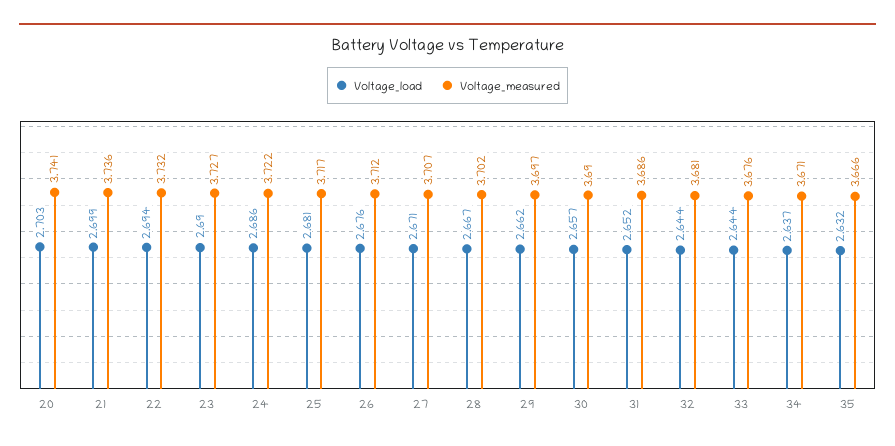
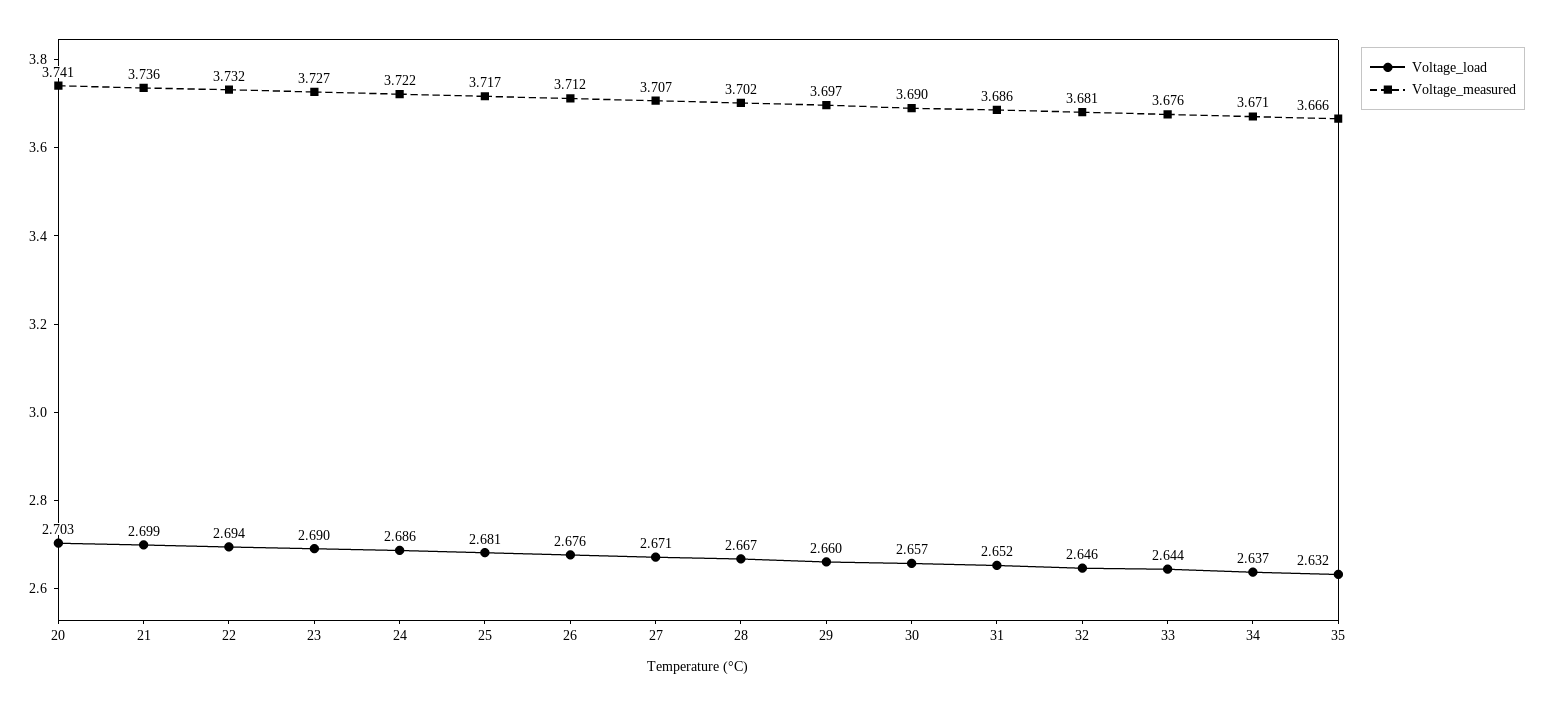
  {
    "Voltage_load": {
      "20": 2.703,
      "21": 2.699,
      "22": 2.694,
      "23": 2.69,
      "24": 2.686,
      "25": 2.681,
      "26": 2.676,
      "27": 2.671,
      "28": 2.667,
-     "29": 2.662,
+     "29": 2.66,
      "30": 2.657,
      "31": 2.652,
-     "32": 2.644,
+     "32": 2.646,
      "33": 2.644,
      "34": 2.637,
      "35": 2.632
    },
    "Voltage_measured": {
      "20": 3.741,
      "21": 3.736,
      "22": 3.732,
      "23": 3.727,
      "24": 3.722,
      "25": 3.717,
      "26": 3.712,
      "27": 3.707,
      "28": 3.702,
      "29": 3.697,
      "30": 3.69,
      "31": 3.686,
      "32": 3.681,
      "33": 3.676,
      "34": 3.671,
      "35": 3.666
    }
  }

